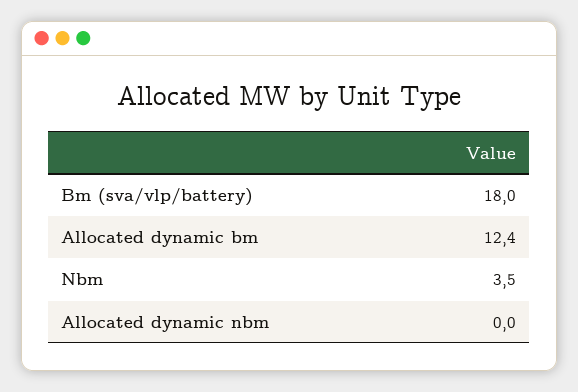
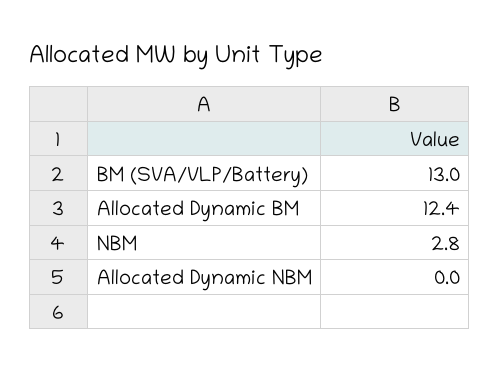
  {
-   "Bm (sva/vlp/battery)": 18,
+   "Bm (sva/vlp/battery)": 13,
    "Allocated dynamic bm": 12.4,
-   "Nbm": 3.5,
+   "Nbm": 2.8,
    "Allocated dynamic nbm": 0
  }

